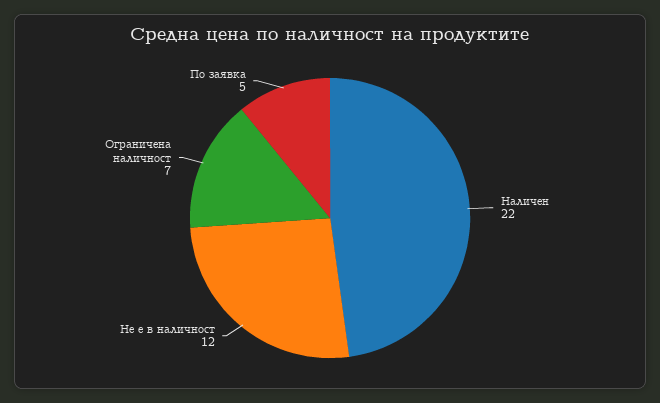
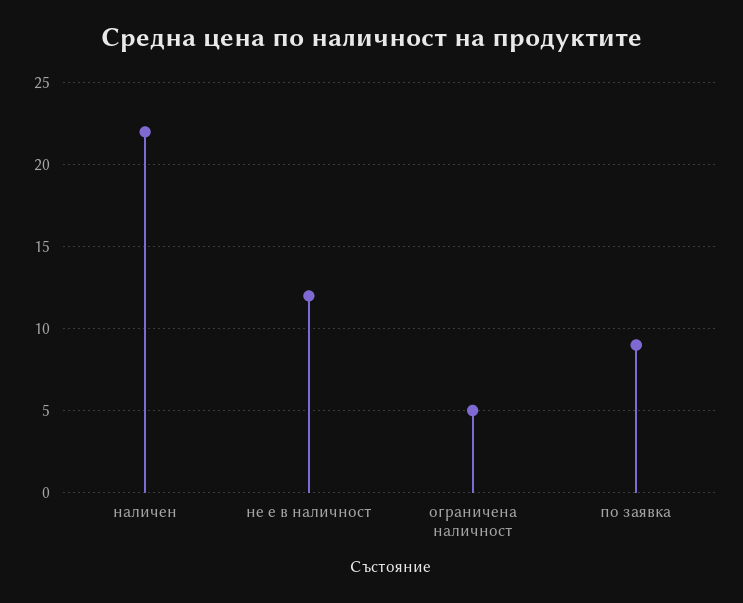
  {
    "Наличен": 22,
    "Не е в наличност": 12,
-   "Ограничена наличност": 7,
+   "Ограничена наличност": 5,
-   "По заявка": 5
+   "По заявка": 9
  }

